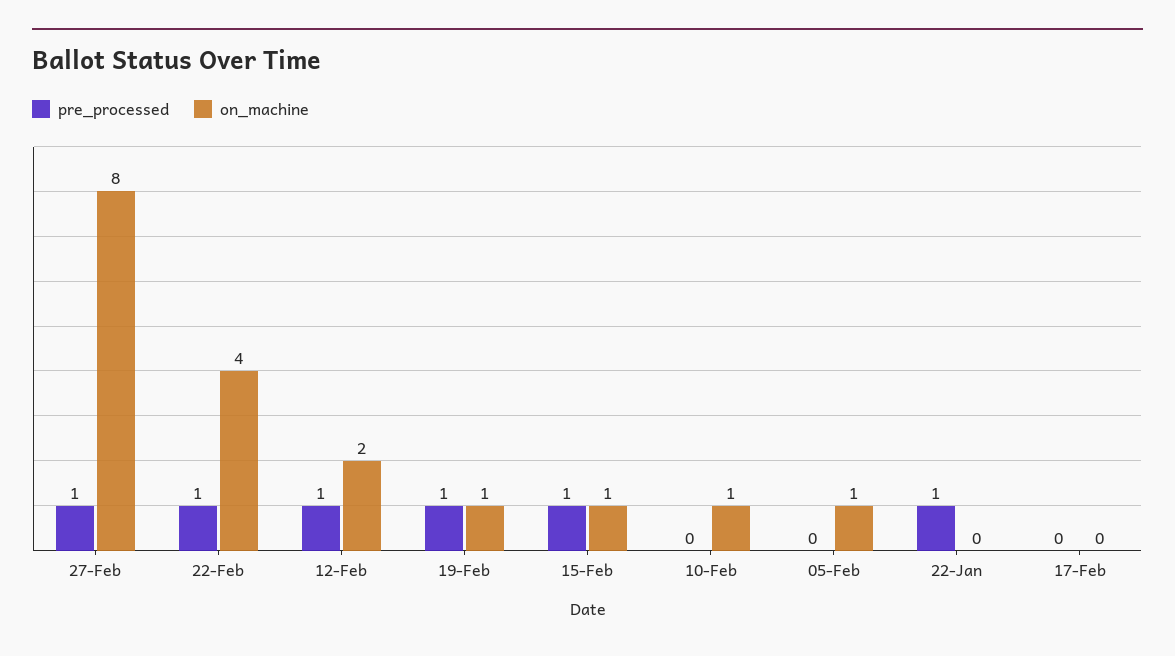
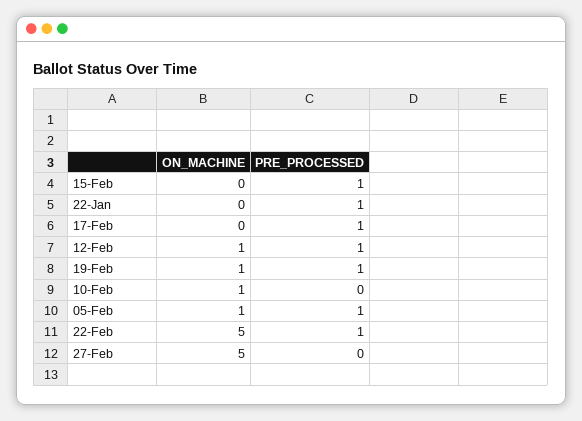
  {
    "pre_processed": {
-     "27-Feb": 1,
+     "27-Feb": 0,
      "22-Feb": 1,
      "12-Feb": 1,
      "19-Feb": 1,
      "15-Feb": 1,
      "10-Feb": 0,
-     "05-Feb": 0,
+     "05-Feb": 1,
      "22-Jan": 1,
-     "17-Feb": 0
+     "17-Feb": 1
    },
    "on_machine": {
-     "27-Feb": 8,
+     "27-Feb": 5,
-     "22-Feb": 4,
+     "22-Feb": 5,
-     "12-Feb": 2,
+     "12-Feb": 1,
      "19-Feb": 1,
-     "15-Feb": 1,
+     "15-Feb": 0,
      "10-Feb": 1,
      "05-Feb": 1,
      "22-Jan": 0,
      "17-Feb": 0
    }
  }

